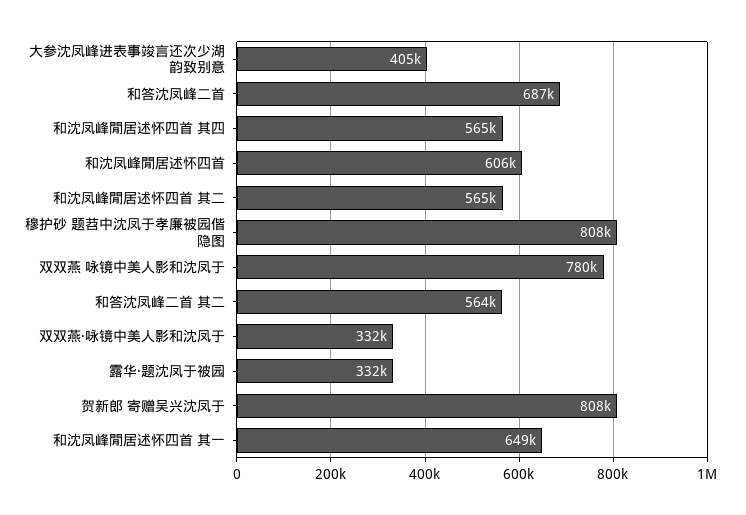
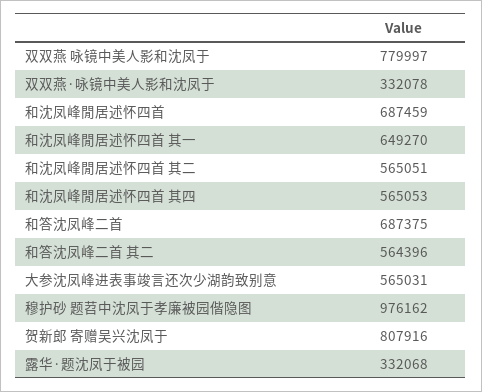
  {
-   "大参沈凤峰进表事竣言还次少湖韵致别意": 405000,
+   "大参沈凤峰进表事竣言还次少湖韵致别意": 565031,
    "和答沈凤峰二首": 687375,
    "和沈凤峰閒居述怀四首 其四": 565053,
-   "和沈凤峰閒居述怀四首": 606000,
+   "和沈凤峰閒居述怀四首": 687459,
    "和沈凤峰閒居述怀四首 其二": 565051,
-   "穆护砂 题苕中沈凤于孝廉被园偕隐图": 808000,
+   "穆护砂 题苕中沈凤于孝廉被园偕隐图": 976162,
    "双双燕 咏镜中美人影和沈凤于": 779997,
    "和答沈凤峰二首 其二": 564396,
    "双双燕·咏镜中美人影和沈凤于": 332078,
    "露华·题沈凤于被园": 332068,
    "贺新郎 寄赠吴兴沈凤于": 807916,
    "和沈凤峰閒居述怀四首 其一": 649270
  }

